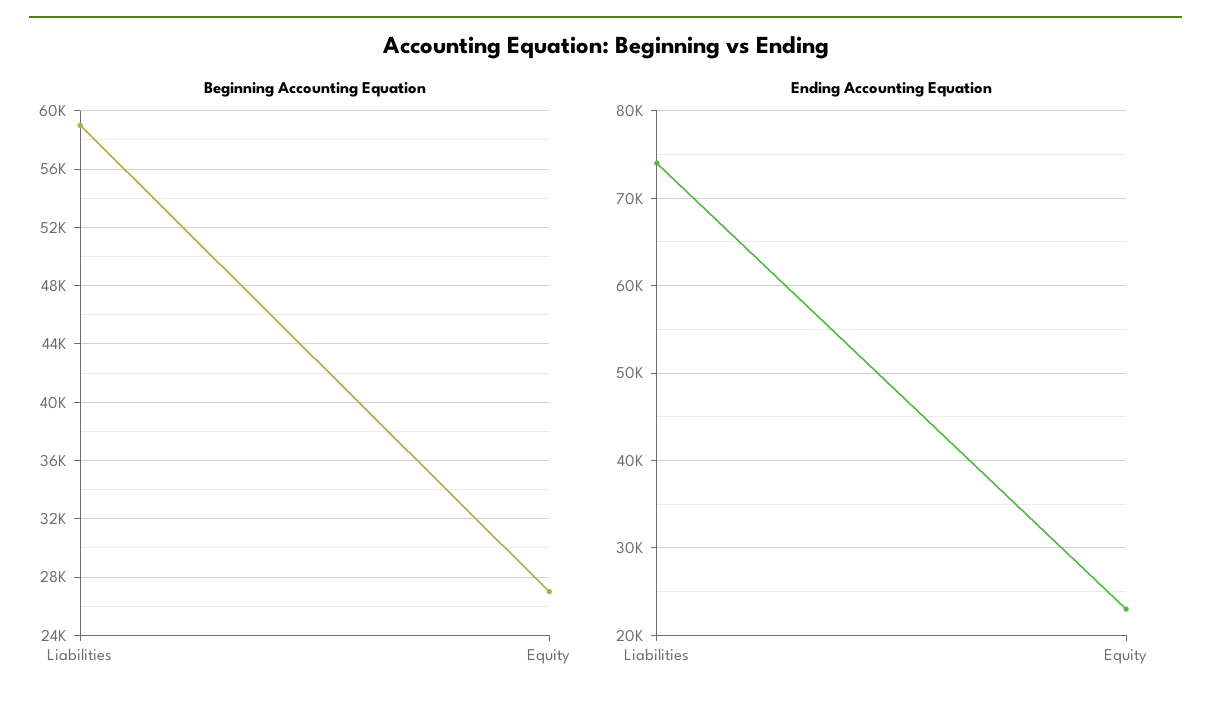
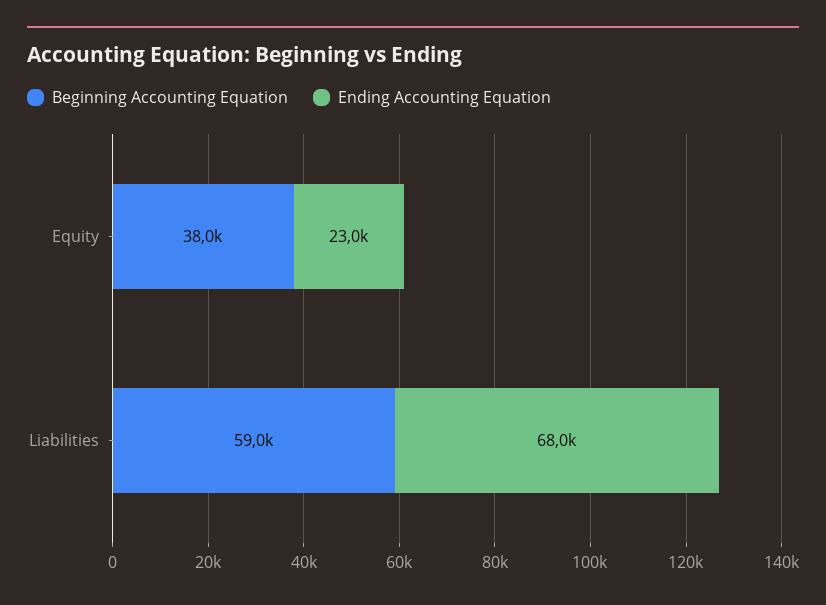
  {
    "Beginning Accounting Equation": {
      "Liabilities": 59000,
-     "Equity": 27000
+     "Equity": 38000
    },
    "Ending Accounting Equation": {
-     "Liabilities": 74000,
+     "Liabilities": 68000,
      "Equity": 23000
    }
  }

